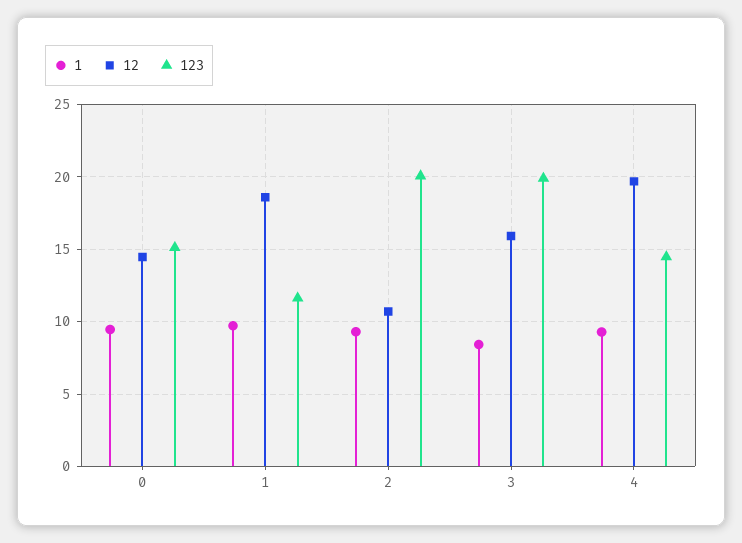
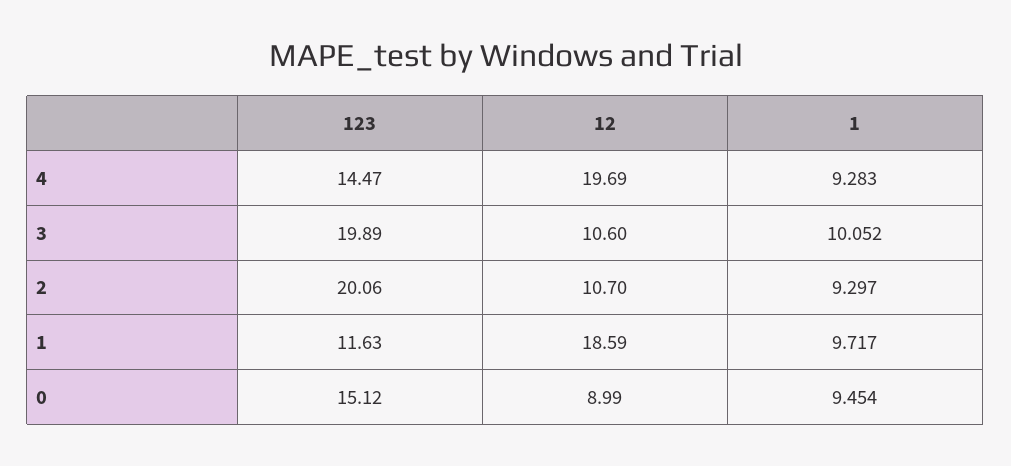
  {
    "1": {
      "0": 9.454,
      "1": 9.717,
      "2": 9.297,
-     "3": 8.5,
+     "3": 10.052,
      "4": 9.283
    },
    "12": {
-     "0": 14.5,
+     "0": 8.99,
      "1": 18.59,
      "2": 10.7,
-     "3": 16,
+     "3": 10.6,
      "4": 19.69
    },
    "123": {
      "0": 15.12,
      "1": 11.63,
      "2": 20.06,
      "3": 19.89,
      "4": 14.47
    }
  }

